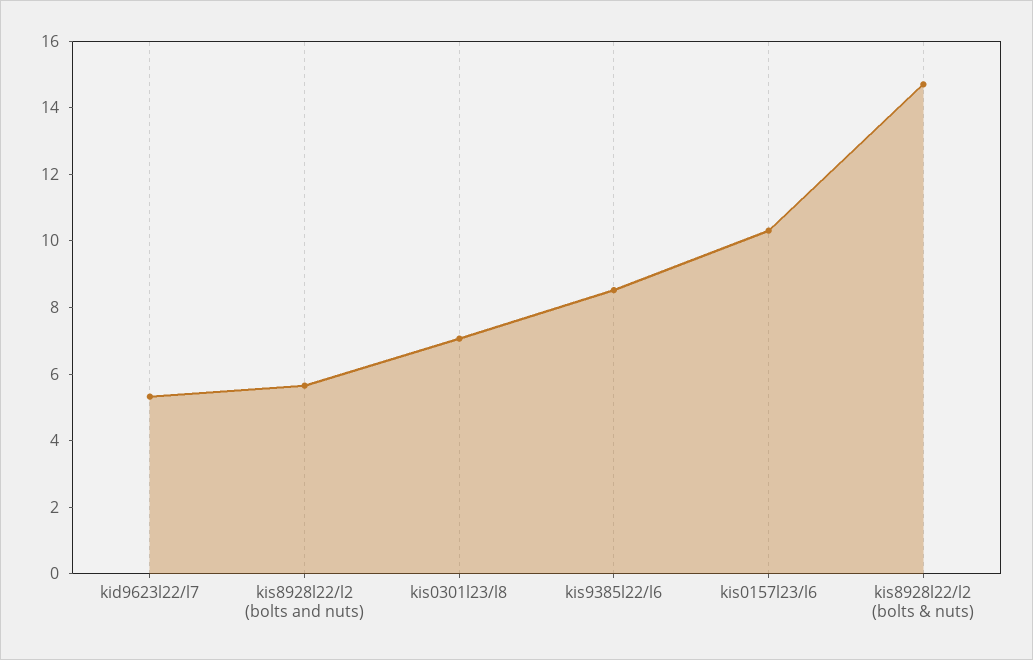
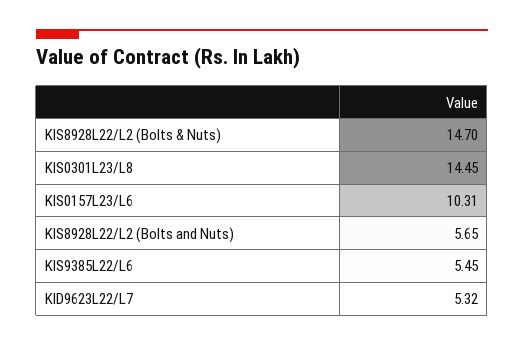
  {
    "kid9623l22/l7": 5.32,
    "kis8928l22/l2 (bolts and nuts)": 5.65,
-   "kis0301l23/l8": 7,
+   "kis0301l23/l8": 14.45,
-   "kis9385l22/l6": 8.5,
+   "kis9385l22/l6": 5.45,
    "kis0157l23/l6": 10.31,
    "kis8928l22/l2 (bolts & nuts)": 14.7
  }

